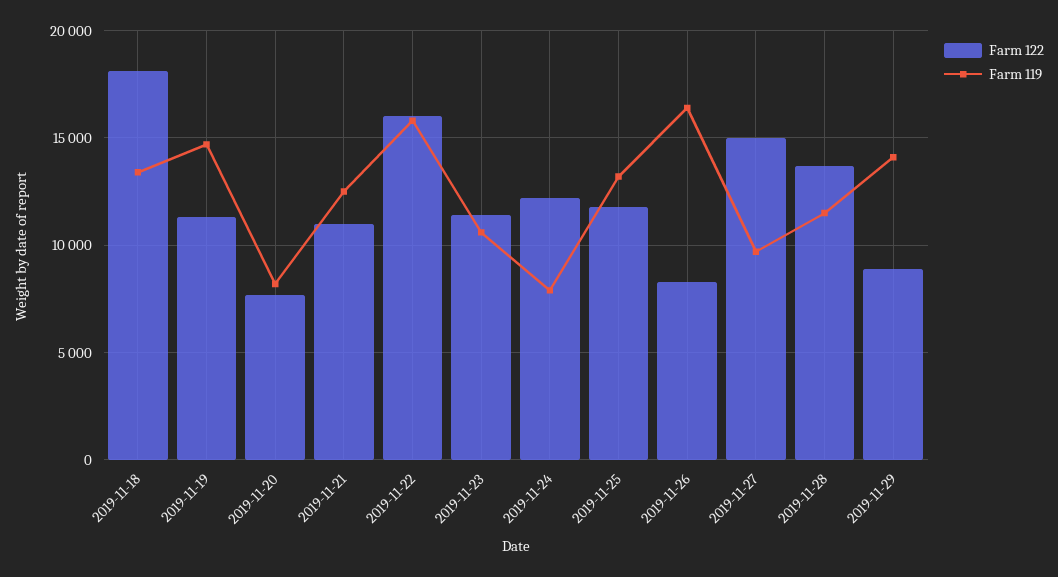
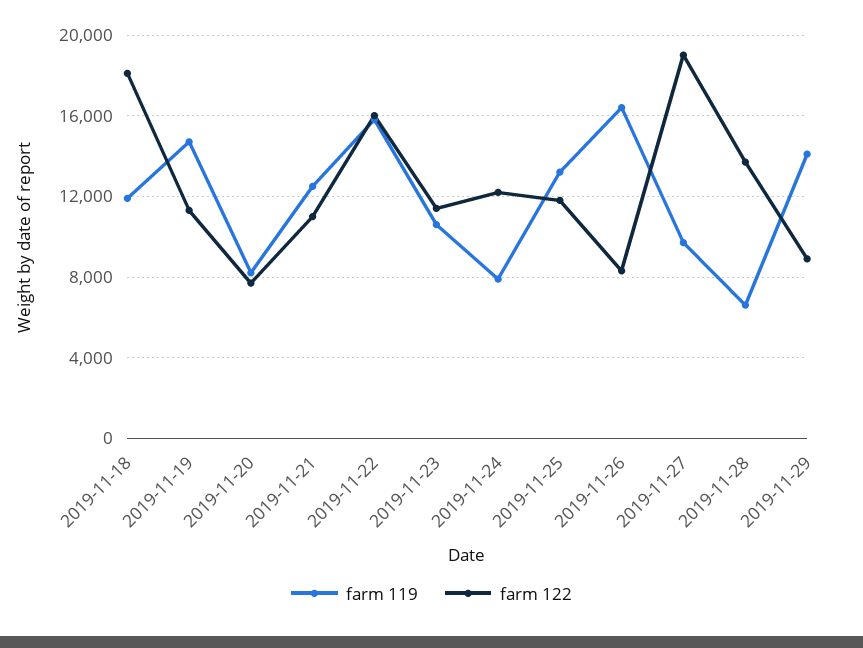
  {
    "Farm 122": {
      "2019-11-18": 18000,
      "2019-11-19": 11500,
      "2019-11-20": 7500,
      "2019-11-21": 11000,
      "2019-11-22": 16000,
      "2019-11-23": 11500,
      "2019-11-24": 12000,
      "2019-11-25": 12000,
      "2019-11-26": 8500,
-     "2019-11-27": 15000,
+     "2019-11-27": 19000,
      "2019-11-28": 13500,
      "2019-11-29": 9000
    },
    "Farm 119": {
-     "2019-11-18": 13500,
+     "2019-11-18": 12000,
      "2019-11-19": 14500,
      "2019-11-20": 8000,
      "2019-11-21": 12500,
      "2019-11-22": 16000,
      "2019-11-23": 10500,
      "2019-11-24": 8000,
      "2019-11-25": 13000,
      "2019-11-26": 16500,
      "2019-11-27": 9500,
-     "2019-11-28": 11500,
+     "2019-11-28": 6500,
      "2019-11-29": 14000
    }
  }

